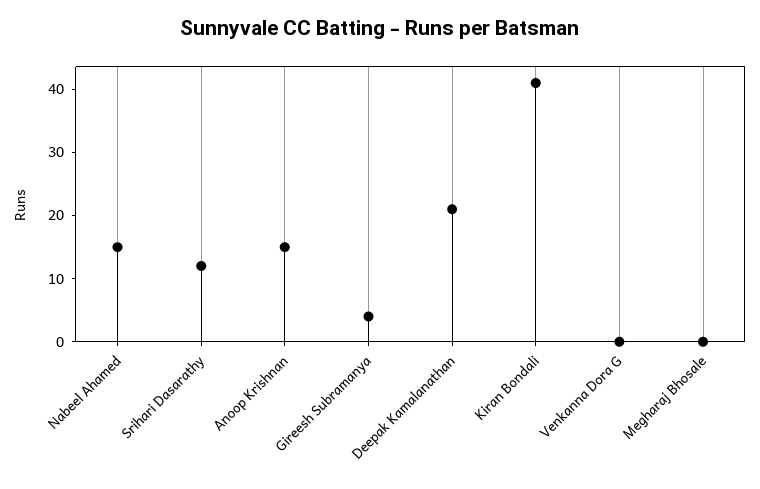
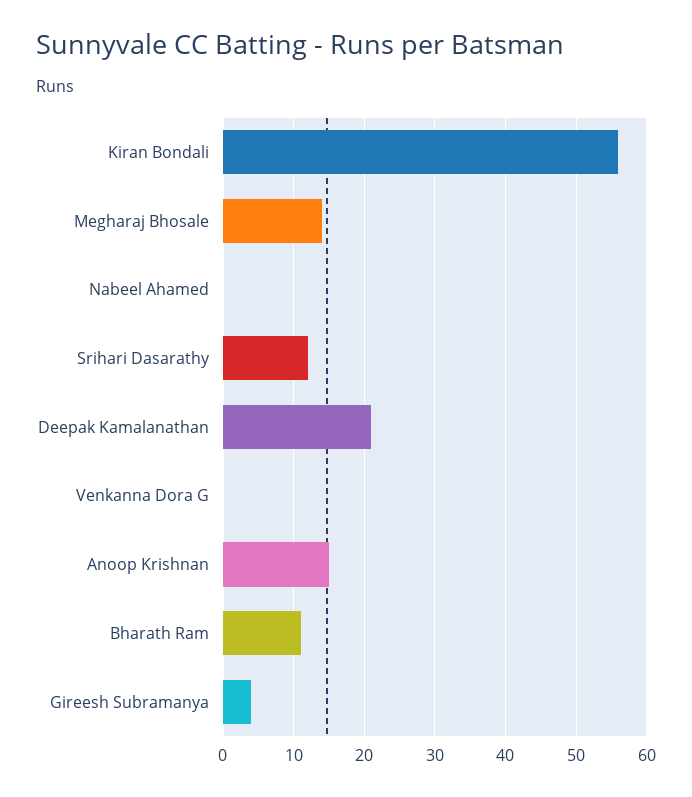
  {
-   "Nabeel Ahamed": 15,
+   "Nabeel Ahamed": 0,
    "Srihari Dasarathy": 12,
    "Anoop Krishnan": 15,
    "Gireesh Subramanya": 4,
    "Deepak Kamalanathan": 21,
-   "Kiran Bondali": 40,
+   "Kiran Bondali": 56,
    "Venkanna Dora G": 0,
-   "Megharaj Bhosale": 0
+   "Megharaj Bhosale": 14,
+   "Bharath Ram": 11
  }

